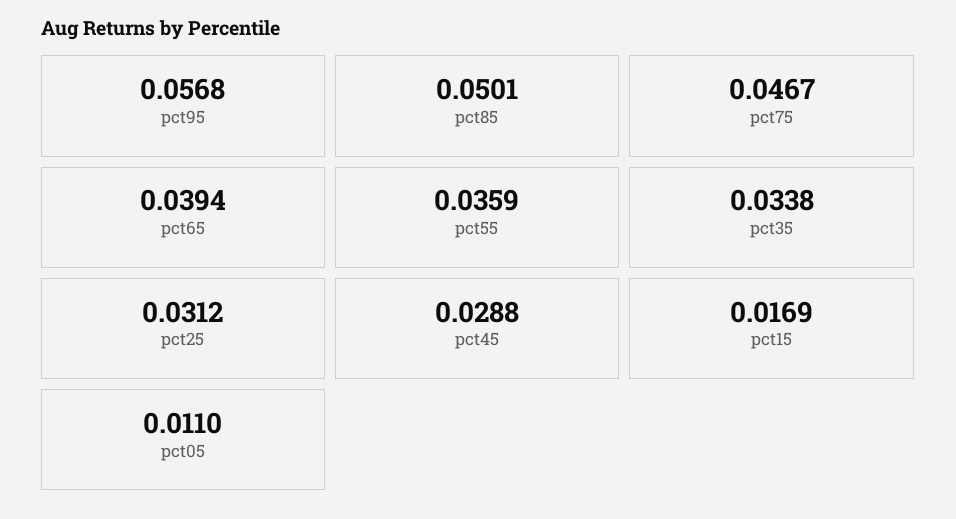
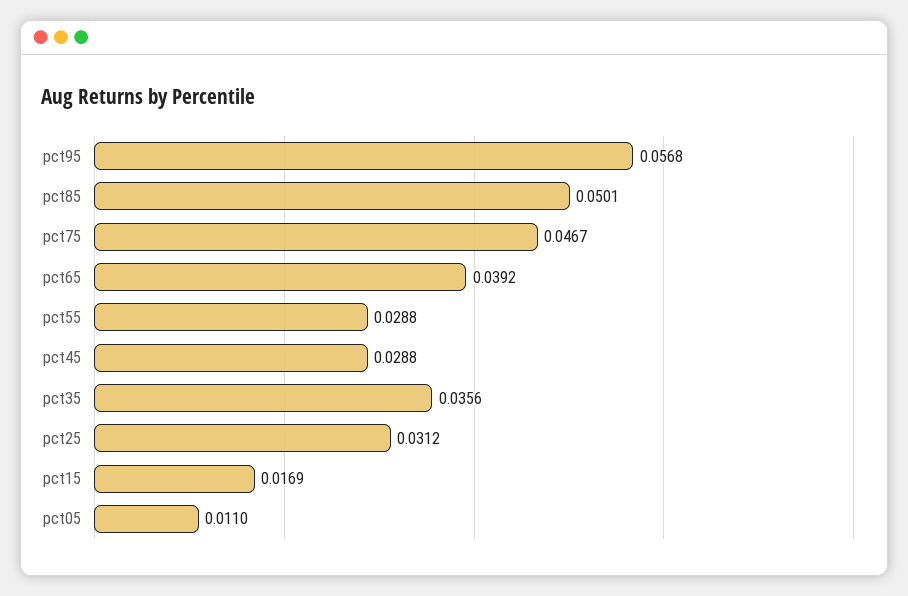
  {
    "pct95": 0.0568,
    "pct85": 0.0501,
    "pct75": 0.0467,
-   "pct65": 0.0394,
+   "pct65": 0.0392,
-   "pct55": 0.0359,
+   "pct55": 0.0288,
-   "pct35": 0.0338,
+   "pct35": 0.0356,
    "pct25": 0.0312,
    "pct45": 0.0288,
    "pct15": 0.0169,
    "pct05": 0.011
  }

